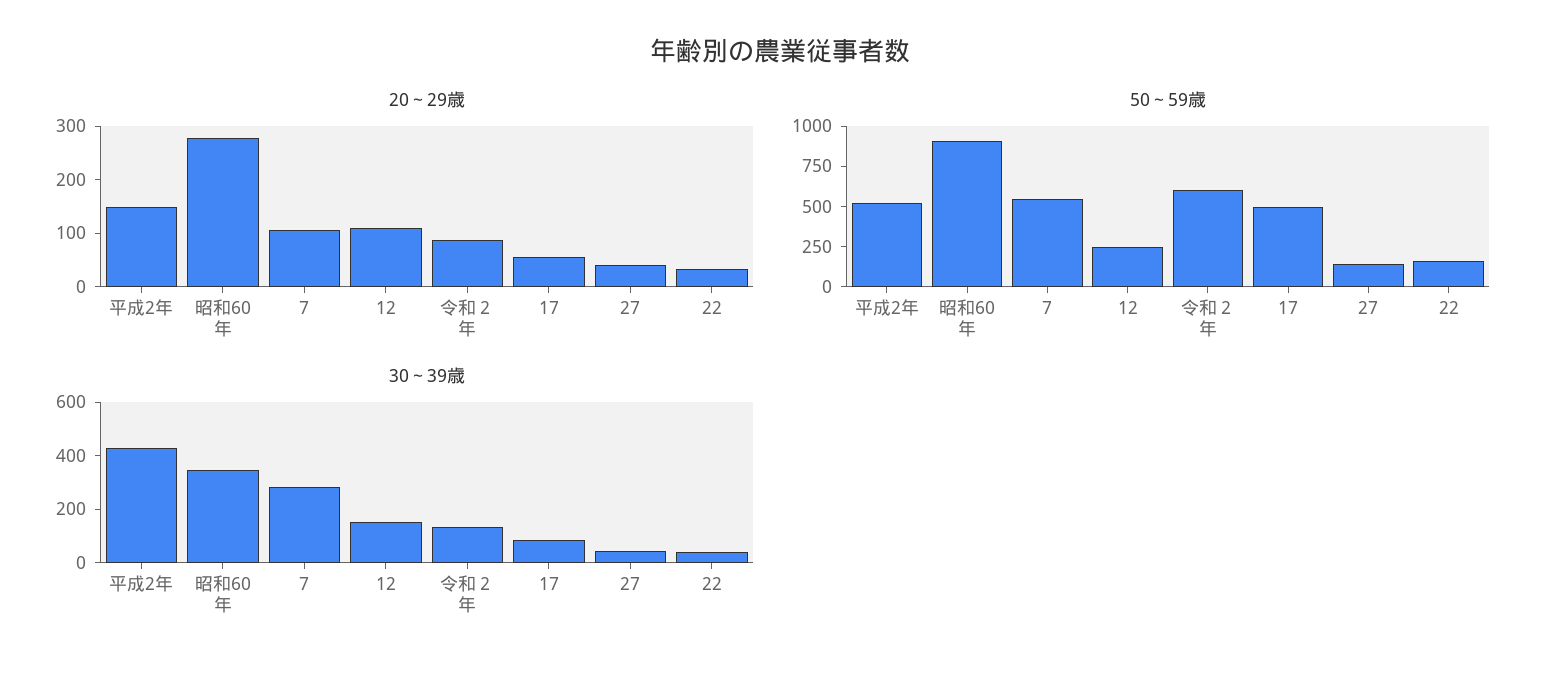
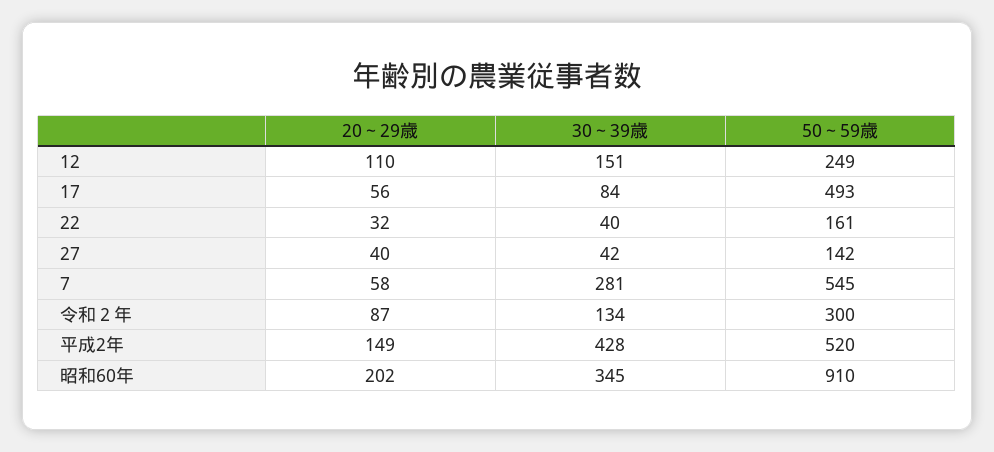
  {
    "20～29歳": {
      "平成2年": 149,
-     "昭和60年": 280,
+     "昭和60年": 202,
-     "7": 100,
+     "7": 58,
      "12": 110,
      "令和２年": 87,
      "17": 56,
      "27": 40,
      "22": 32
    },
    "50～59歳": {
      "平成2年": 520,
      "昭和60年": 910,
      "7": 545,
      "12": 249,
-     "令和２年": 600,
+     "令和２年": 300,
      "17": 493,
      "27": 142,
      "22": 161
    },
    "30～39歳": {
      "平成2年": 428,
      "昭和60年": 345,
      "7": 281,
      "12": 151,
      "令和２年": 134,
      "17": 84,
      "27": 42,
      "22": 40
    }
  }

